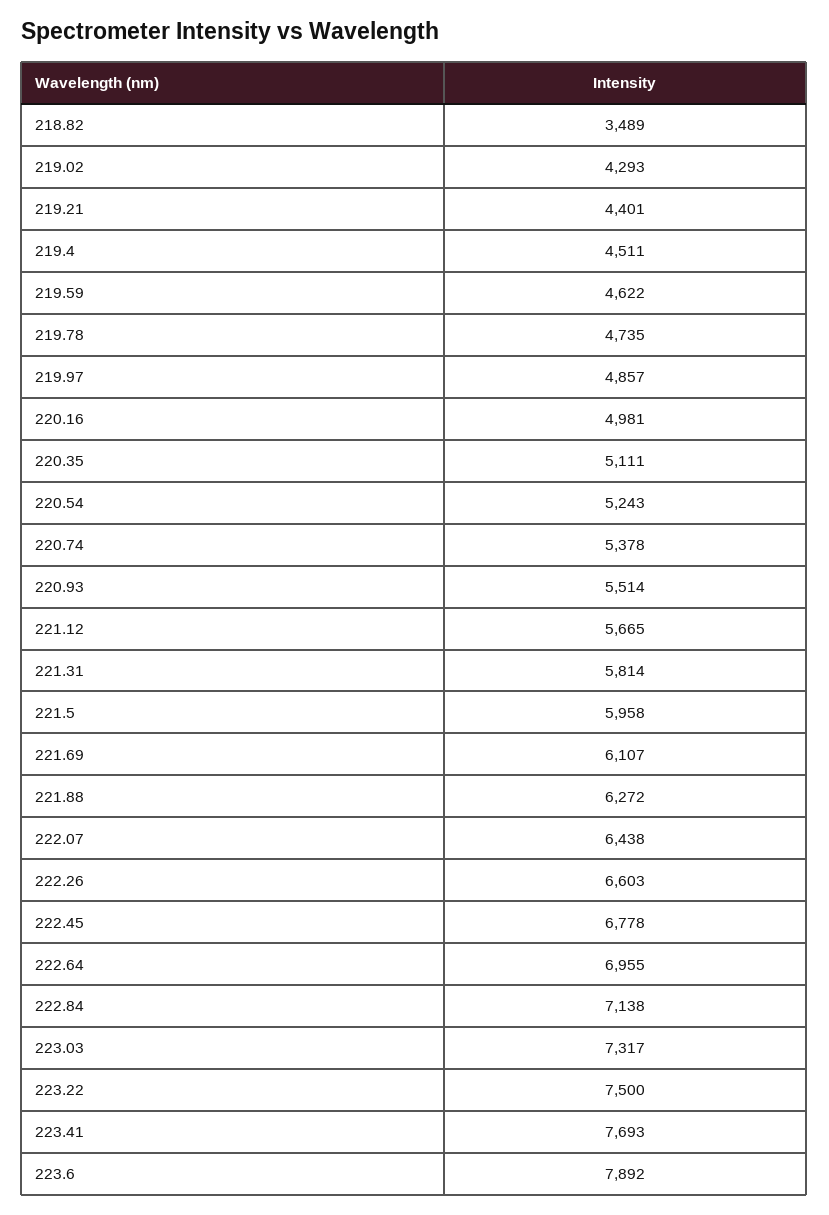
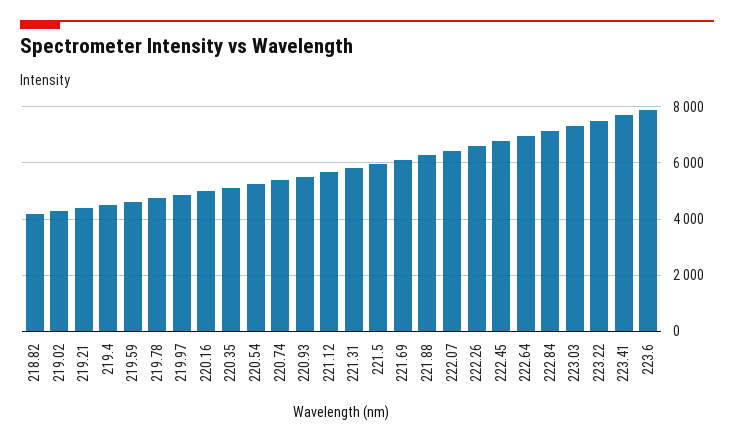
  {
-   "218.82": 3489,
+   "218.82": 4250,
    "219.02": 4293,
    "219.21": 4401,
    "219.4": 4511,
    "219.59": 4622,
    "219.78": 4735,
    "219.97": 4857,
    "220.16": 4981,
    "220.35": 5111,
    "220.54": 5243,
    "220.74": 5378,
    "220.93": 5514,
    "221.12": 5665,
    "221.31": 5814,
    "221.5": 5958,
    "221.69": 6107,
    "221.88": 6272,
    "222.07": 6438,
    "222.26": 6603,
    "222.45": 6778,
    "222.64": 6955,
    "222.84": 7138,
    "223.03": 7317,
    "223.22": 7500,
    "223.41": 7693,
    "223.6": 7892
  }

